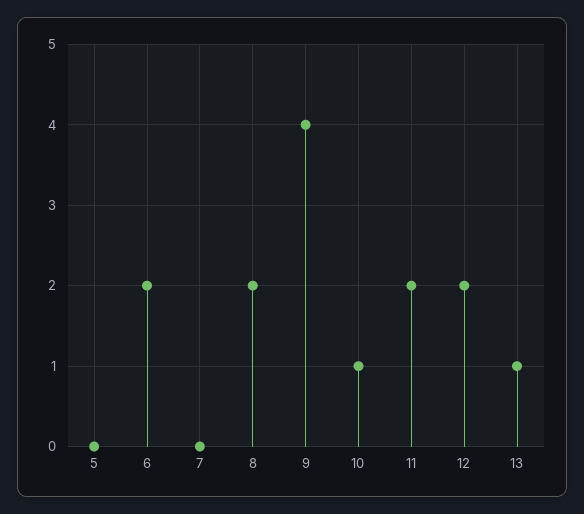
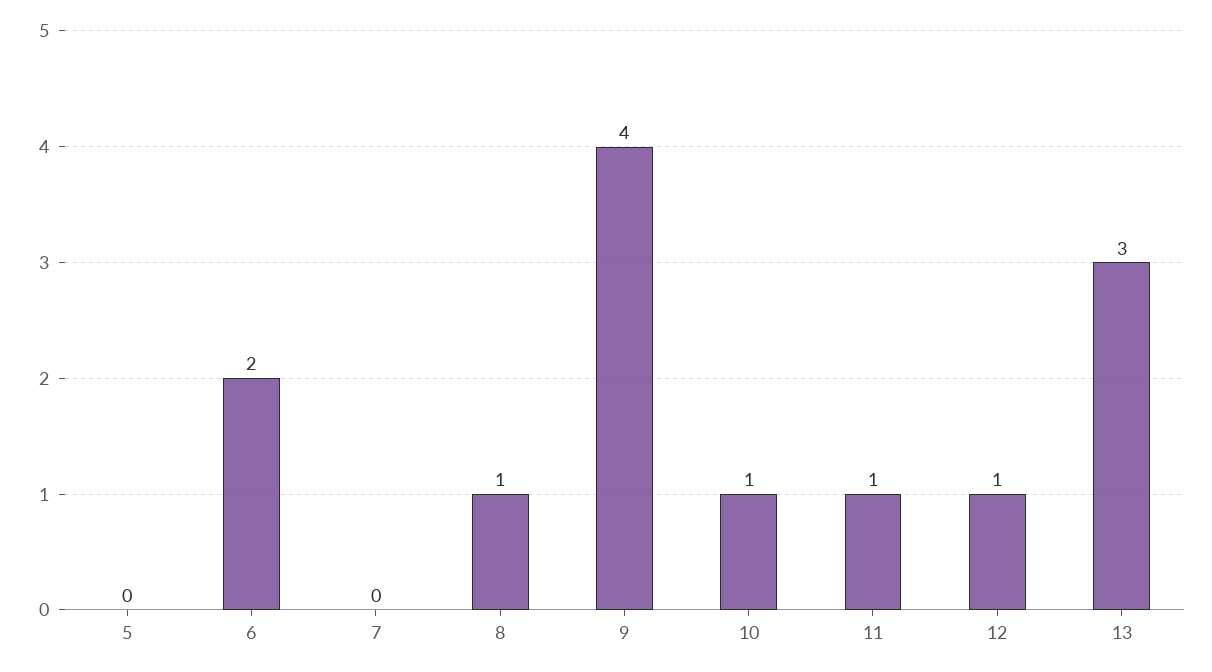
  {
    "5": 0,
    "6": 2,
    "7": 0,
-   "8": 2,
+   "8": 1,
    "9": 4,
    "10": 1,
-   "11": 2,
+   "11": 1,
-   "12": 2,
+   "12": 1,
-   "13": 1
+   "13": 3
  }

